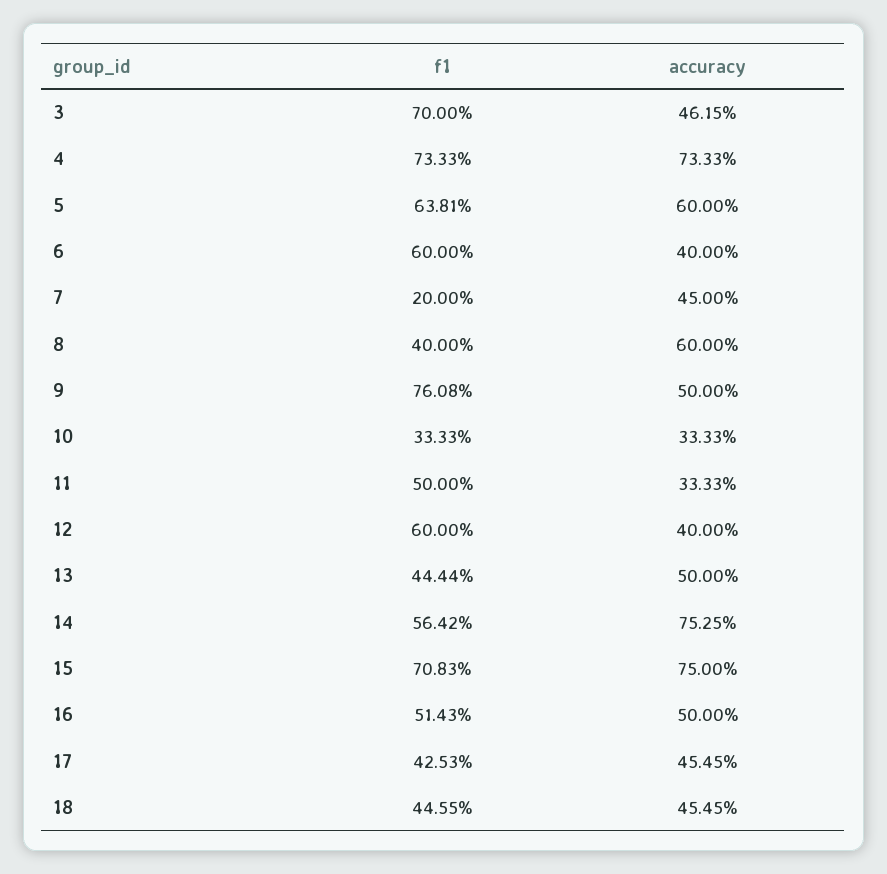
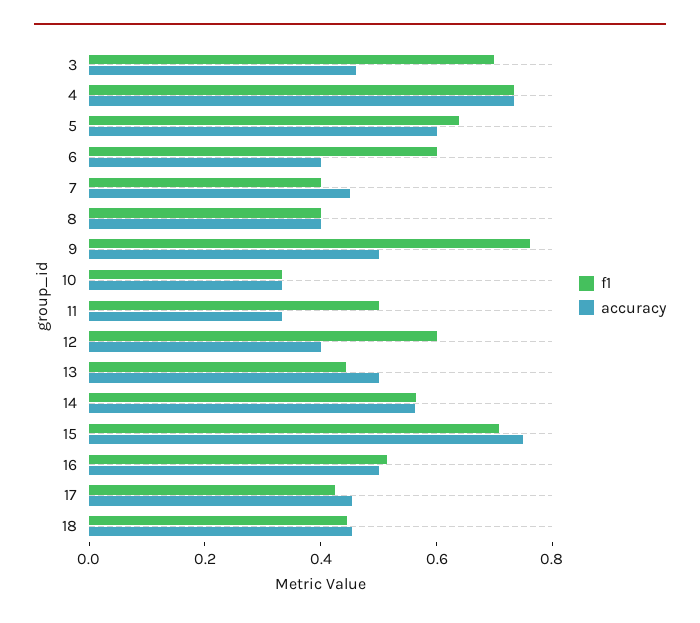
  {
    "f1": {
      "3": 0.7,
      "4": 0.7333,
      "5": 0.6381,
      "6": 0.6,
-     "7": 0.2,
+     "7": 0.4,
      "8": 0.4,
      "9": 0.7608,
      "10": 0.3333,
      "11": 0.5,
      "12": 0.6,
      "13": 0.4444,
      "14": 0.5642,
      "15": 0.7083,
      "16": 0.5143,
      "17": 0.4253,
      "18": 0.4455
    },
    "accuracy": {
      "3": 0.4615,
      "4": 0.7333,
      "5": 0.6,
      "6": 0.4,
      "7": 0.45,
-     "8": 0.6,
+     "8": 0.4,
      "9": 0.5,
      "10": 0.3333,
      "11": 0.3333,
      "12": 0.4,
      "13": 0.5,
-     "14": 0.7525,
+     "14": 0.55,
      "15": 0.75,
      "16": 0.5,
      "17": 0.4545,
      "18": 0.4545
    }
  }

